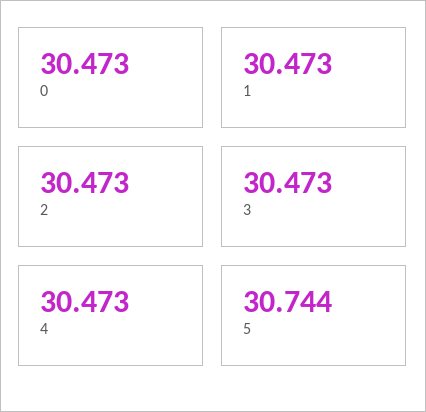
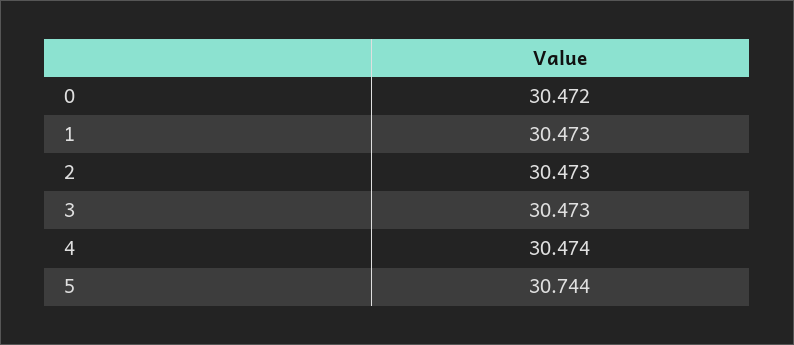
  {
-   "0": 30.473,
+   "0": 30.472,
    "1": 30.473,
    "2": 30.473,
    "3": 30.473,
-   "4": 30.473,
+   "4": 30.474,
    "5": 30.744
  }

